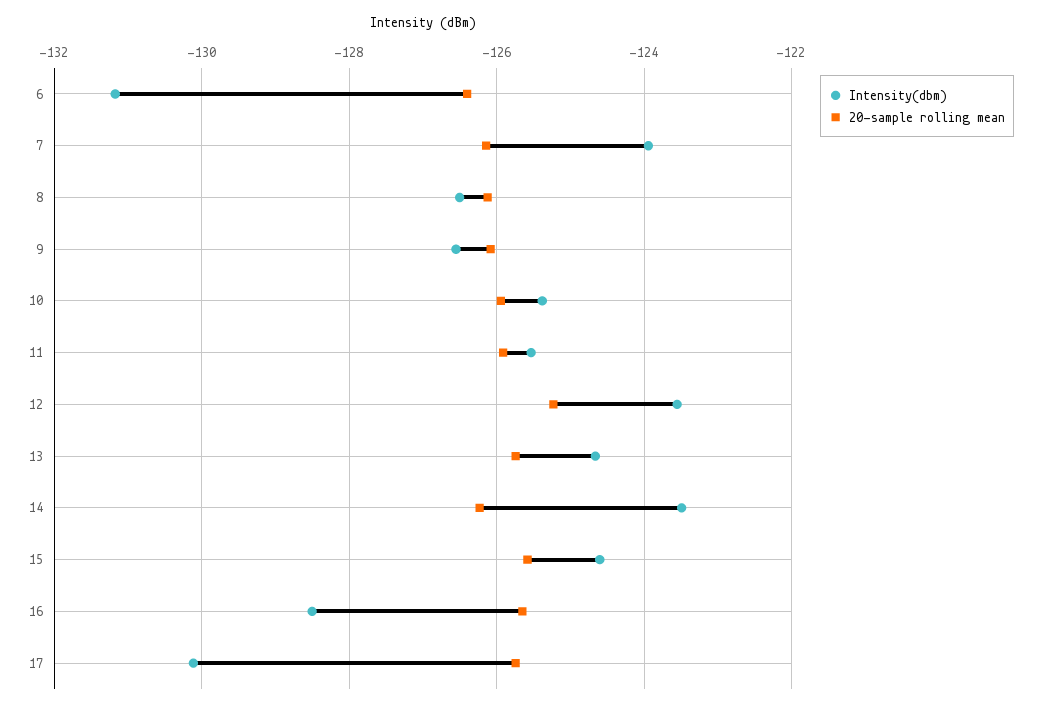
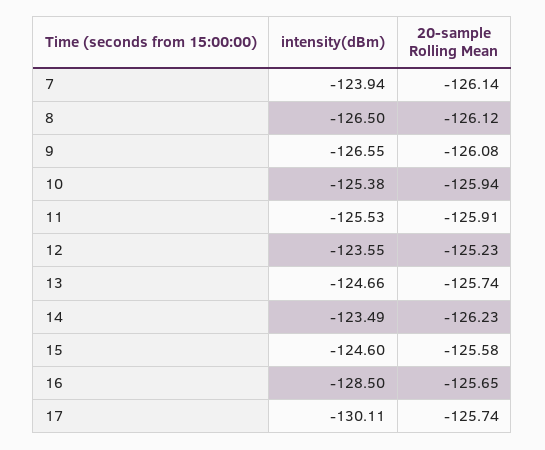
  {
    "Intensity(dbm)": {
-     "6": -131.2,
      "7": -123.94,
      "8": -126.5,
      "9": -126.55,
      "10": -125.38,
      "11": -125.53,
      "12": -123.55,
      "13": -124.66,
      "14": -123.49,
      "15": -124.6,
      "16": -128.5,
      "17": -130.11
    },
    "20-sample rolling mean": {
-     "6": -126.4,
      "7": -126.14,
      "8": -126.12,
      "9": -126.08,
      "10": -125.94,
      "11": -125.91,
      "12": -125.23,
      "13": -125.74,
      "14": -126.23,
      "15": -125.58,
      "16": -125.65,
      "17": -125.74
    }
  }

